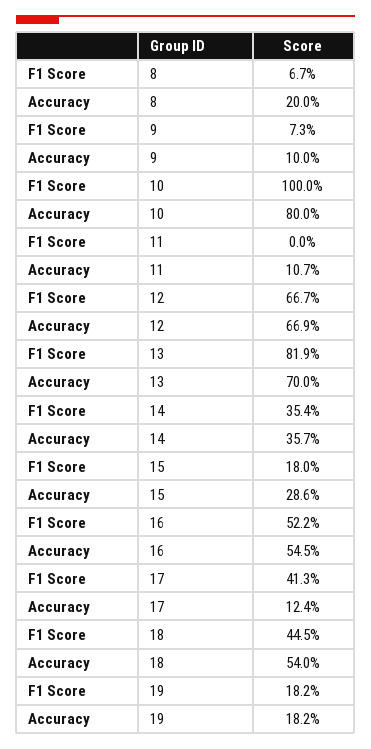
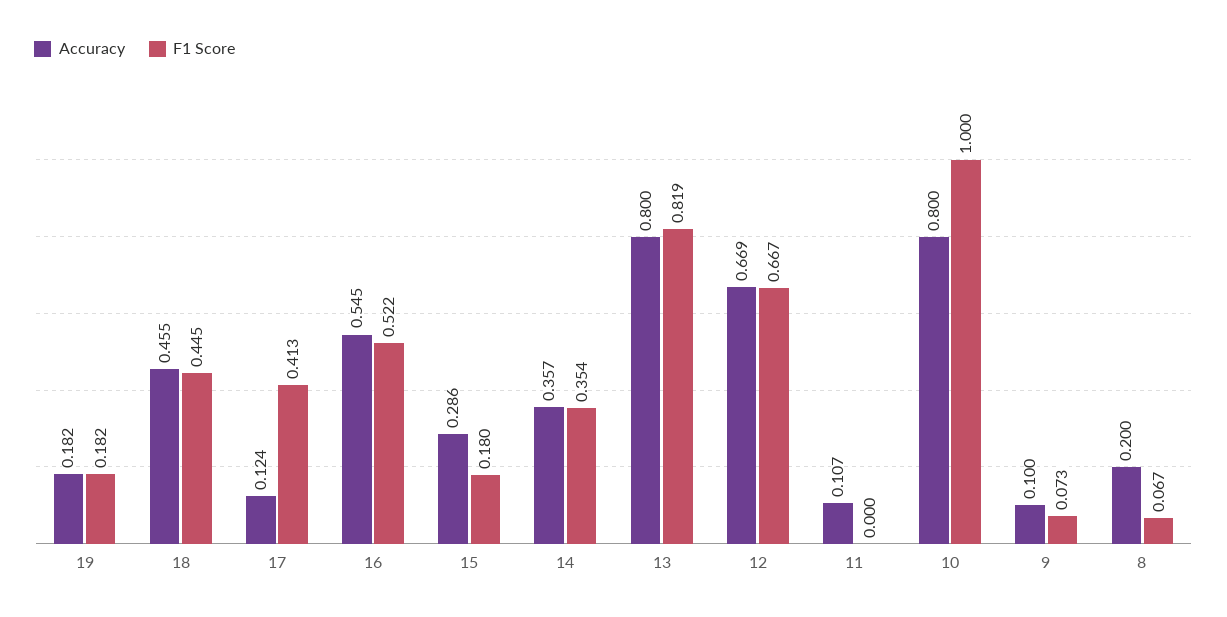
  {
    "F1 Score": {
      "8": 0.067,
      "9": 0.073,
      "10": 1,
      "11": 0,
      "12": 0.667,
      "13": 0.819,
      "14": 0.354,
      "15": 0.18,
      "16": 0.522,
      "17": 0.413,
      "18": 0.445,
      "19": 0.182
    },
    "Accuracy": {
      "8": 0.2,
      "9": 0.1,
      "10": 0.8,
      "11": 0.107,
      "12": 0.669,
-     "13": 0.7,
+     "13": 0.8,
      "14": 0.357,
      "15": 0.286,
      "16": 0.545,
      "17": 0.124,
-     "18": 0.54,
+     "18": 0.455,
      "19": 0.182
    }
  }

